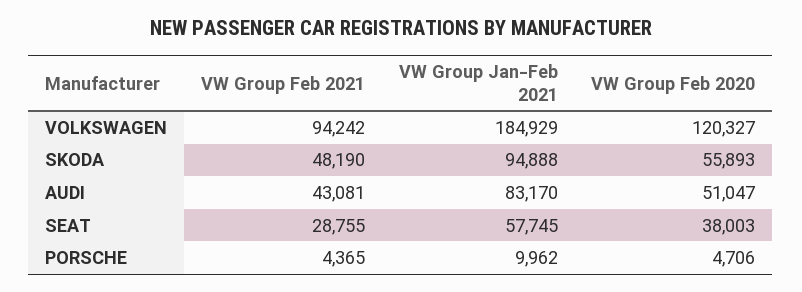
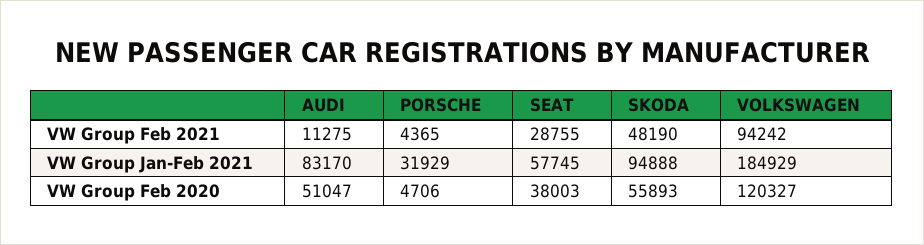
  {
    "VW Group Feb 2021": {
      "VOLKSWAGEN": 94242,
      "SKODA": 48190,
-     "AUDI": 43081,
+     "AUDI": 11275,
      "SEAT": 28755,
      "PORSCHE": 4365
    },
    "VW Group Jan-Feb 2021": {
      "VOLKSWAGEN": 184929,
      "SKODA": 94888,
      "AUDI": 83170,
      "SEAT": 57745,
-     "PORSCHE": 9962
+     "PORSCHE": 31929
    },
    "VW Group Feb 2020": {
      "VOLKSWAGEN": 120327,
      "SKODA": 55893,
      "AUDI": 51047,
      "SEAT": 38003,
      "PORSCHE": 4706
    }
  }

